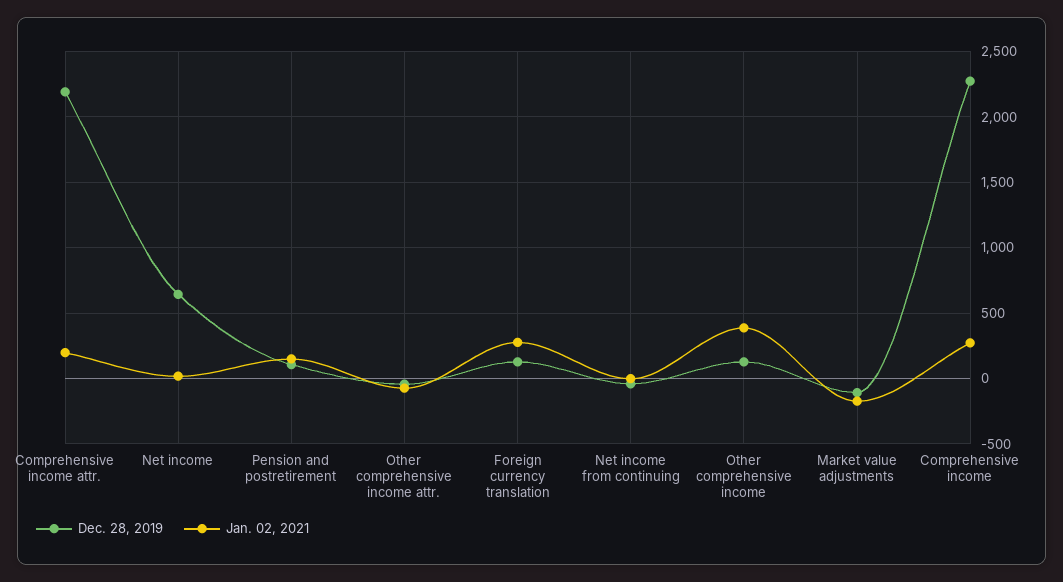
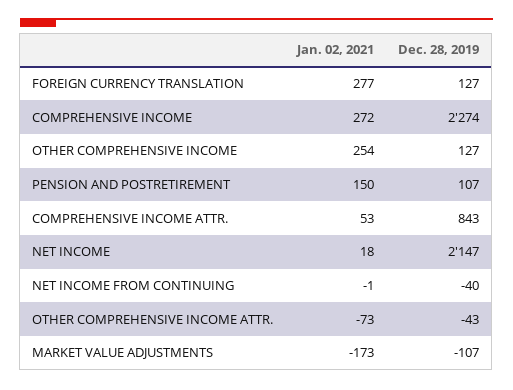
  {
    "Dec. 28, 2019": {
-     "Comprehensive income attr.": 2200,
+     "Comprehensive income attr.": 843,
-     "Net income": 650,
+     "Net income": 2147,
      "Pension and postretirement": 107,
      "Other comprehensive income attr.": -43,
      "Foreign currency translation": 127,
      "Net income from continuing": -40,
      "Other comprehensive income": 127,
      "Market value adjustments": -107,
      "Comprehensive income": 2274
    },
    "Jan. 02, 2021": {
-     "Comprehensive income attr.": 200,
+     "Comprehensive income attr.": 53,
      "Net income": 18,
      "Pension and postretirement": 150,
      "Other comprehensive income attr.": -73,
      "Foreign currency translation": 277,
      "Net income from continuing": -1,
-     "Other comprehensive income": 400,
+     "Other comprehensive income": 254,
      "Market value adjustments": -173,
      "Comprehensive income": 272
    }
  }

